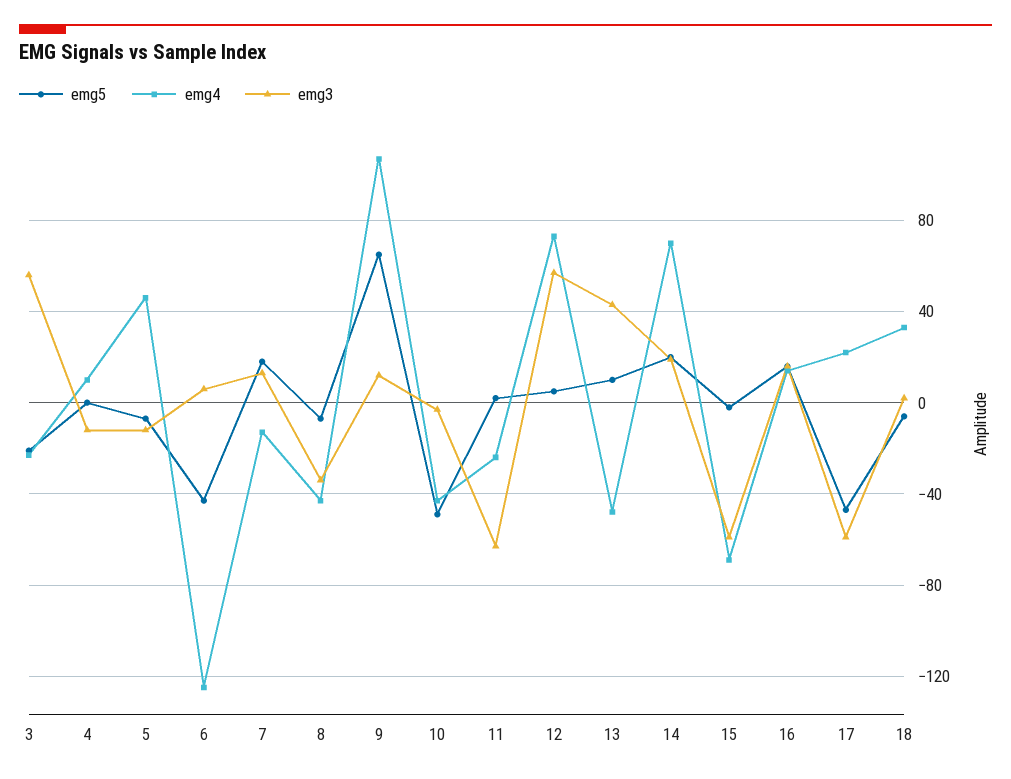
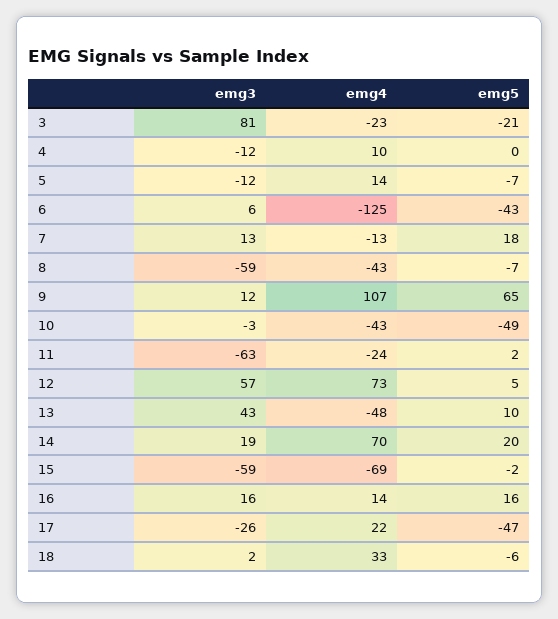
  {
    "emg5": {
      "3": -21,
      "4": 0,
      "5": -7,
      "6": -43,
      "7": 18,
      "8": -7,
      "9": 65,
      "10": -49,
      "11": 2,
      "12": 5,
      "13": 10,
      "14": 20,
      "15": -2,
      "16": 16,
      "17": -47,
      "18": -6
    },
    "emg4": {
      "3": -23,
      "4": 10,
-     "5": 45,
+     "5": 14,
      "6": -125,
      "7": -13,
      "8": -43,
      "9": 107,
      "10": -43,
      "11": -24,
      "12": 73,
      "13": -48,
      "14": 70,
      "15": -69,
      "16": 14,
      "17": 22,
      "18": 33
    },
    "emg3": {
-     "3": 55,
+     "3": 81,
      "4": -12,
      "5": -12,
      "6": 6,
      "7": 13,
-     "8": -35,
+     "8": -59,
      "9": 12,
      "10": -3,
      "11": -63,
      "12": 57,
      "13": 43,
      "14": 19,
      "15": -59,
      "16": 16,
-     "17": -60,
+     "17": -26,
      "18": 2
    }
  }

